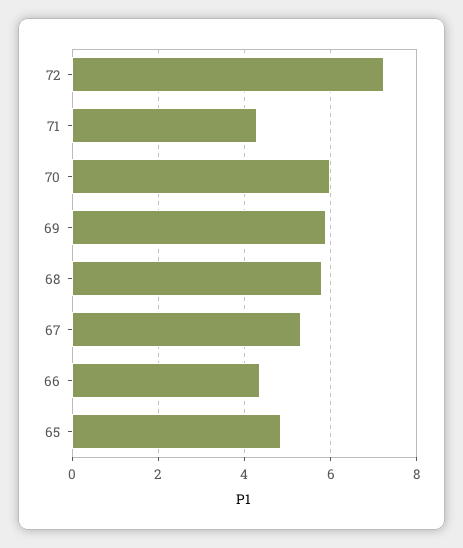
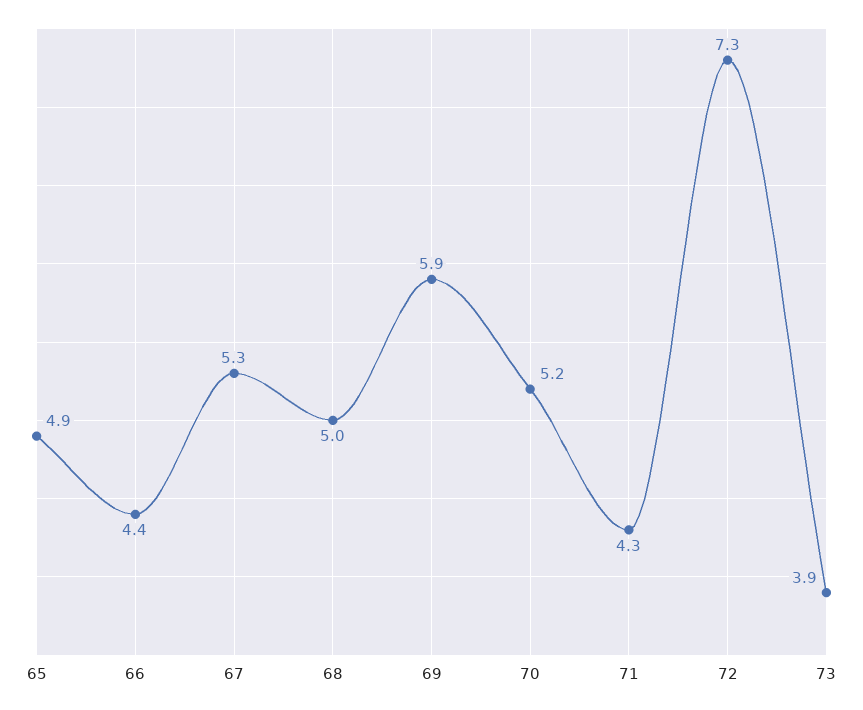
  {
    "72": 7.3,
    "71": 4.3,
-   "70": 6,
+   "70": 5.2,
    "69": 5.9,
-   "68": 5.8,
+   "68": 5,
    "67": 5.3,
    "66": 4.4,
-   "65": 4.9
+   "65": 4.9,
+   "73": 3.9
  }

